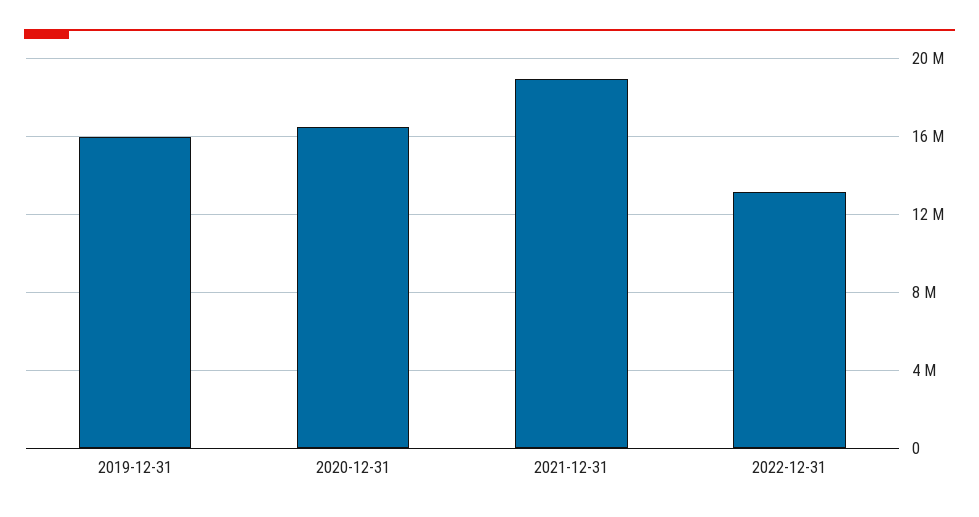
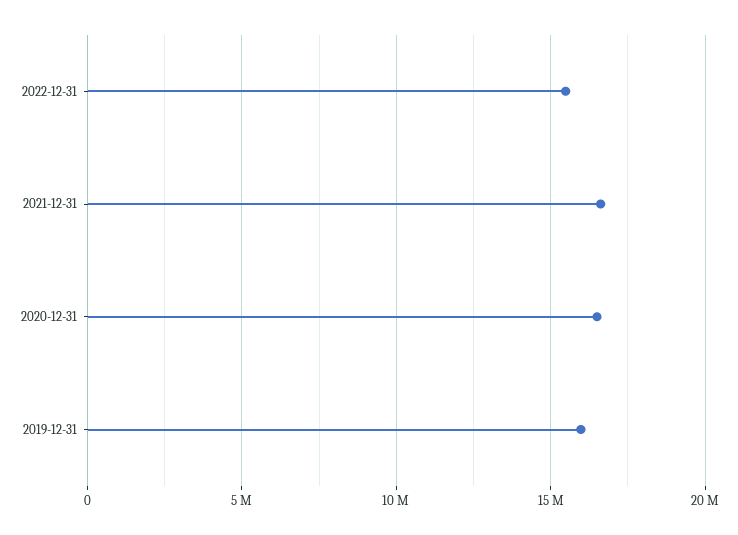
  {
    "2019-12-31": 16000000,
    "2020-12-31": 16500000,
-   "2021-12-31": 19000000,
+   "2021-12-31": 16500000,
-   "2022-12-31": 13000000
+   "2022-12-31": 15500000
  }

